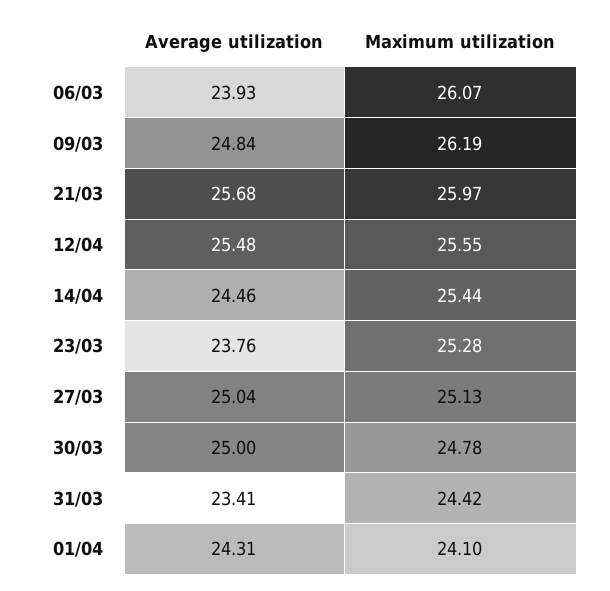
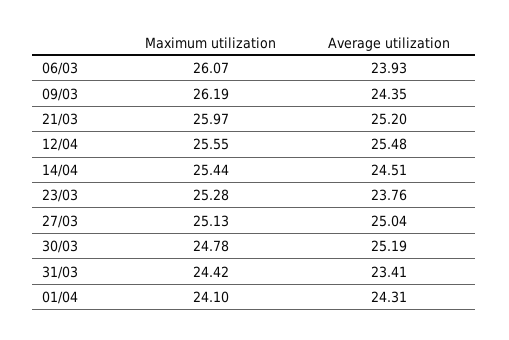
  {
    "Average utilization": {
      "06/03": 23.93,
-     "09/03": 24.84,
+     "09/03": 24.35,
-     "21/03": 25.68,
+     "21/03": 25.2,
      "12/04": 25.48,
-     "14/04": 24.46,
+     "14/04": 24.51,
      "23/03": 23.76,
      "27/03": 25.04,
-     "30/03": 25,
+     "30/03": 25.19,
      "31/03": 23.41,
      "01/04": 24.31
    },
    "Maximum utilization": {
      "06/03": 26.07,
      "09/03": 26.19,
      "21/03": 25.97,
      "12/04": 25.55,
      "14/04": 25.44,
      "23/03": 25.28,
      "27/03": 25.13,
      "30/03": 24.78,
      "31/03": 24.42,
      "01/04": 24.1
    }
  }

